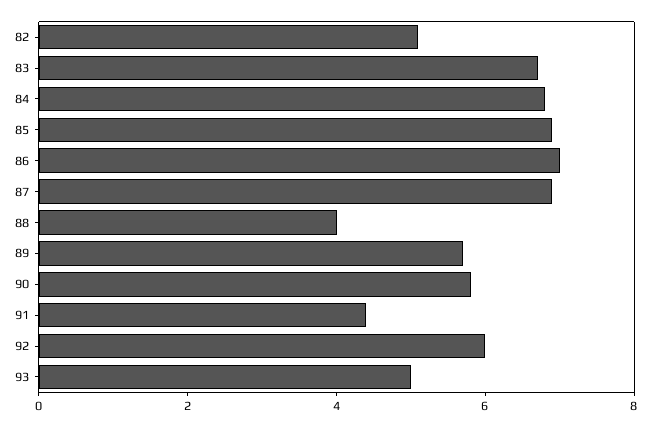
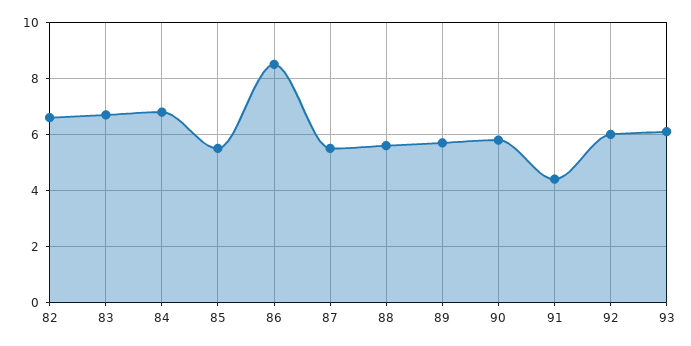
  {
-   "82": 5,
+   "82": 6.5,
    "83": 6.5,
    "84": 7,
-   "85": 7,
+   "85": 5.5,
-   "86": 7,
+   "86": 8.5,
-   "87": 7,
+   "87": 5.5,
-   "88": 4,
+   "88": 5.5,
    "89": 5.5,
    "90": 6,
    "91": 4.5,
    "92": 6,
-   "93": 5
+   "93": 6
  }

